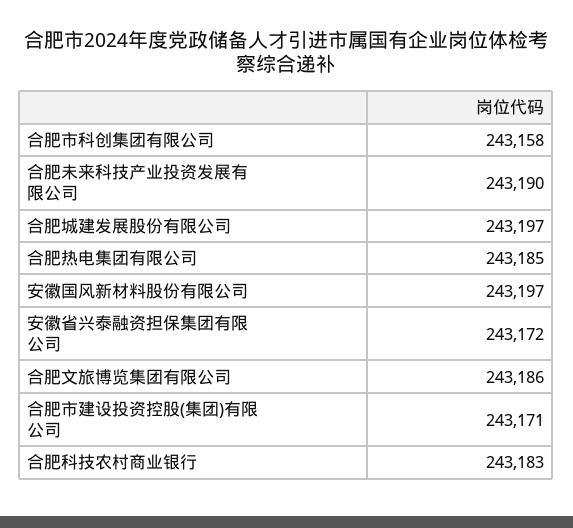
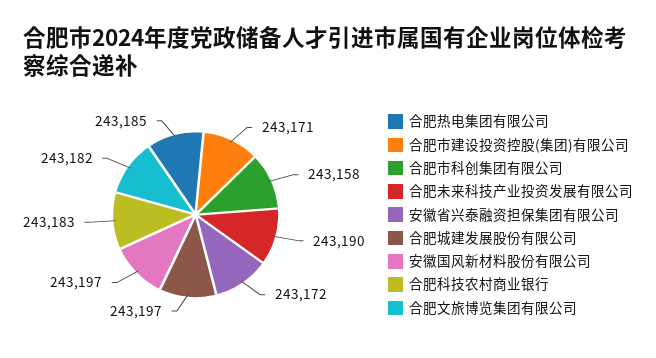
  {
    "合肥市科创集团有限公司": 243158,
    "合肥未来科技产业投资发展有限公司": 243190,
    "合肥城建发展股份有限公司": 243197,
    "合肥热电集团有限公司": 243185,
    "安徽国风新材料股份有限公司": 243197,
    "安徽省兴泰融资担保集团有限公司": 243172,
-   "合肥文旅博览集团有限公司": 243186,
+   "合肥文旅博览集团有限公司": 243182,
    "合肥市建设投资控股(集团)有限公司": 243171,
    "合肥科技农村商业银行": 243183
  }

